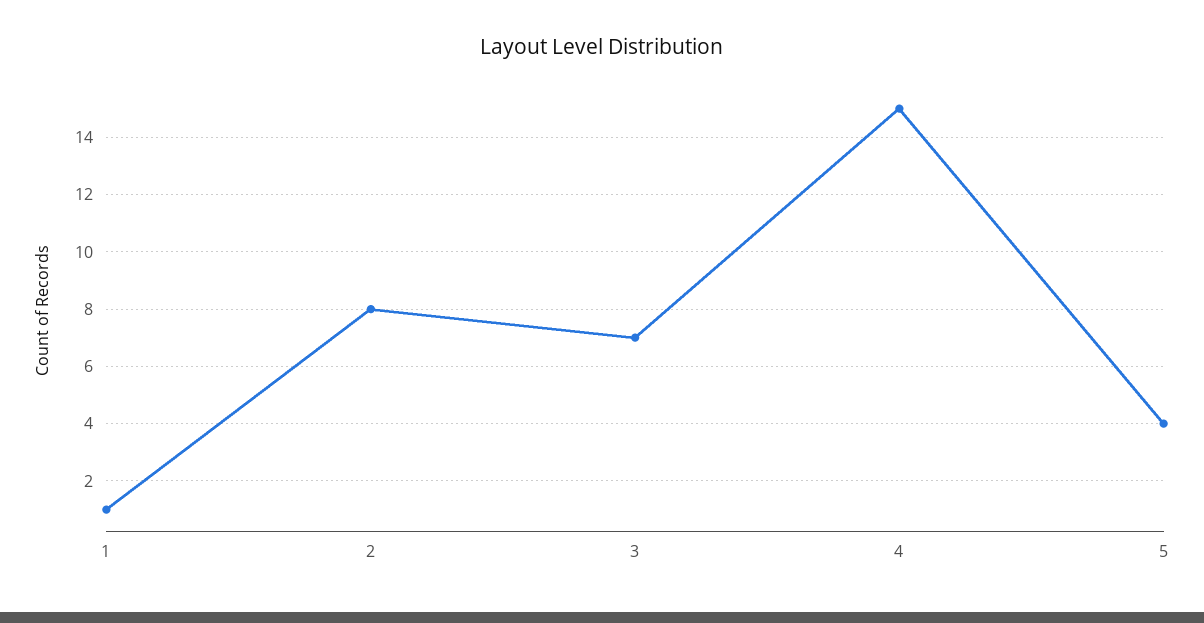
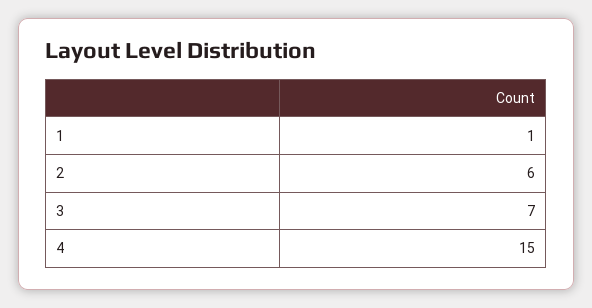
  {
    "1": 1,
-   "2": 8,
+   "2": 6,
    "3": 7,
-   "4": 15,
+   "4": 15
-   "5": 4
  }

